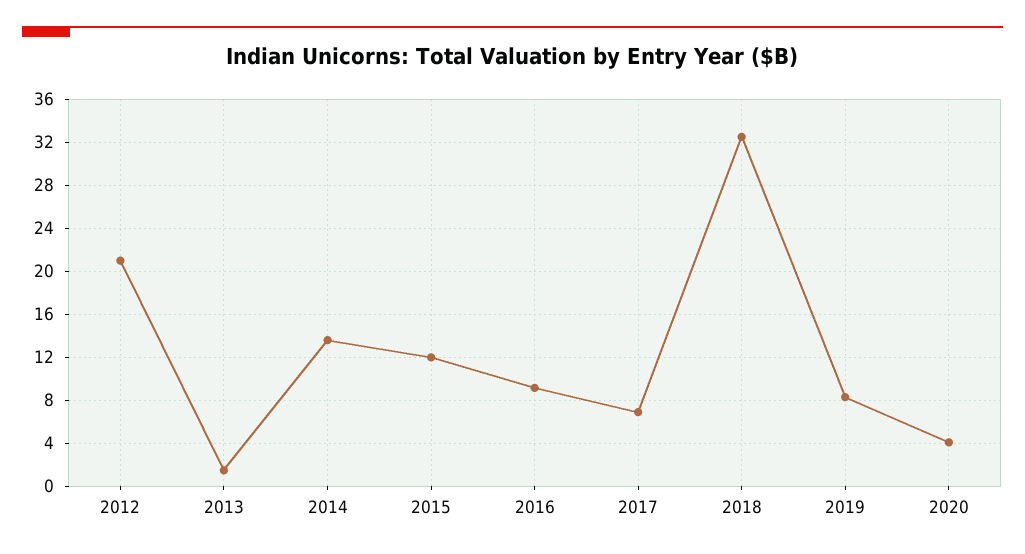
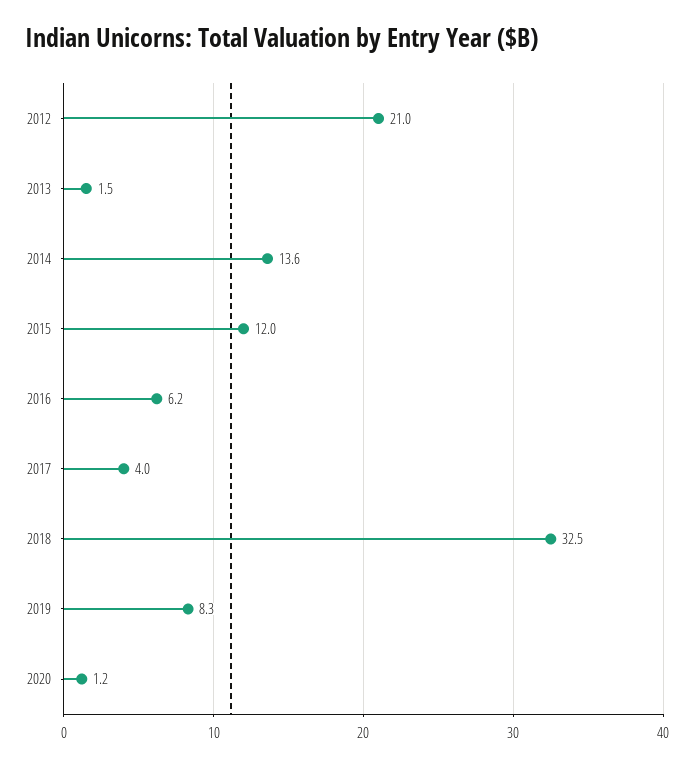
  {
    "2012": 21,
    "2013": 1.5,
    "2014": 13.6,
    "2015": 12,
-   "2016": 9,
+   "2016": 6.2,
-   "2017": 7,
+   "2017": 4,
    "2018": 32.5,
    "2019": 8.3,
-   "2020": 4
+   "2020": 1.2
  }

